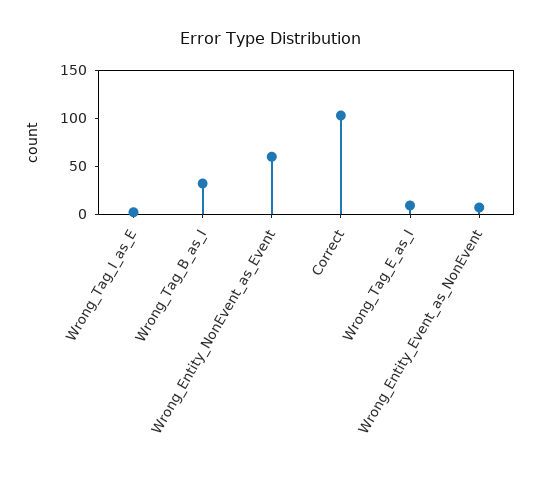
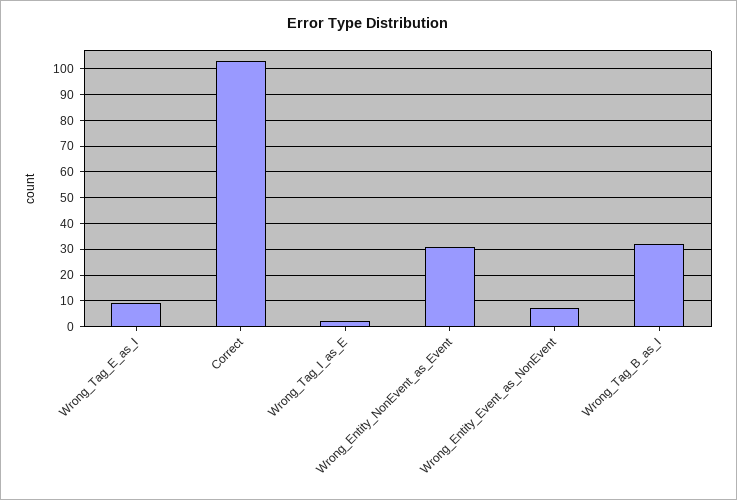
  {
    "Wrong_Tag_I_as_E": 0,
    "Wrong_Tag_B_as_I": 30,
-   "Wrong_Entity_NonEvent_as_Event": 60,
+   "Wrong_Entity_NonEvent_as_Event": 30,
    "Correct": 105,
    "Wrong_Tag_E_as_I": 10,
    "Wrong_Entity_Event_as_NonEvent": 5
  }

